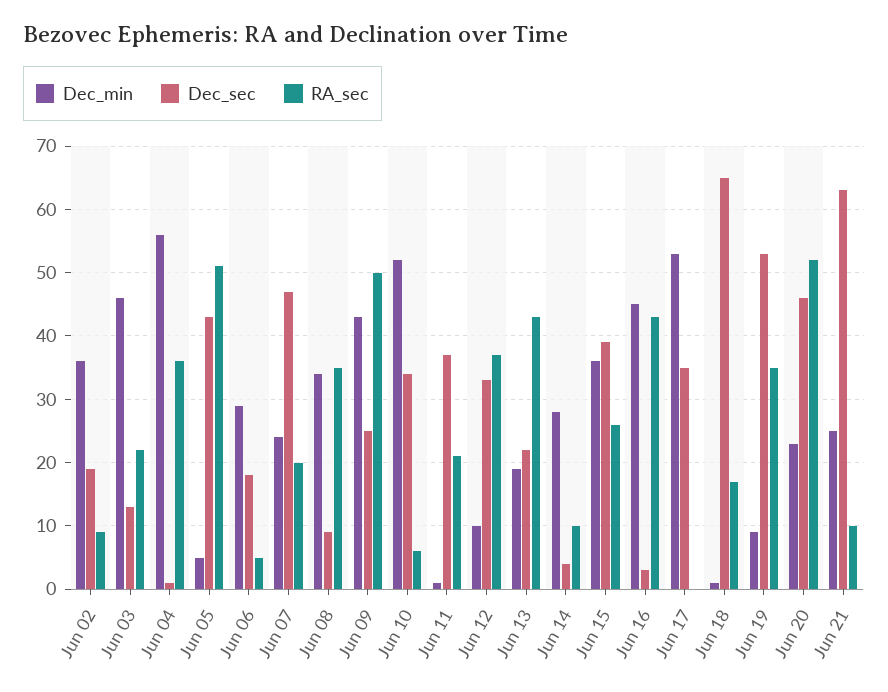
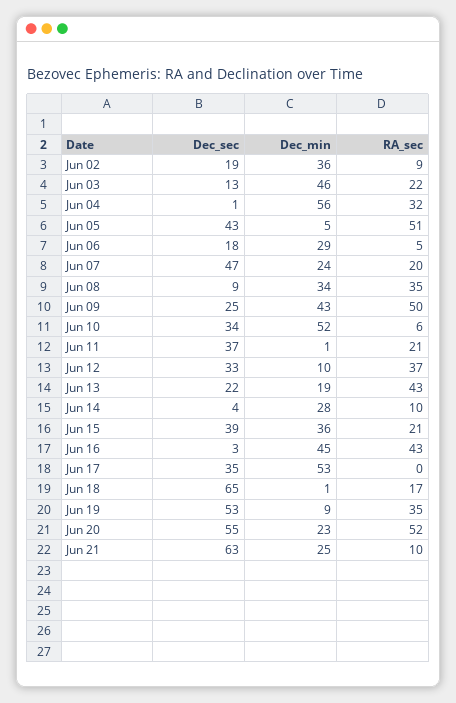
  {
    "Dec_min": {
      "Jun 02": 36,
      "Jun 03": 46,
      "Jun 04": 56,
      "Jun 05": 5,
      "Jun 06": 29,
      "Jun 07": 24,
      "Jun 08": 34,
      "Jun 09": 43,
      "Jun 10": 52,
      "Jun 11": 1,
      "Jun 12": 10,
      "Jun 13": 19,
      "Jun 14": 28,
      "Jun 15": 36,
      "Jun 16": 45,
      "Jun 17": 53,
      "Jun 18": 1,
      "Jun 19": 9,
      "Jun 20": 23,
      "Jun 21": 25
    },
    "Dec_sec": {
      "Jun 02": 19,
      "Jun 03": 13,
      "Jun 04": 1,
      "Jun 05": 43,
      "Jun 06": 18,
      "Jun 07": 47,
      "Jun 08": 9,
      "Jun 09": 25,
      "Jun 10": 34,
      "Jun 11": 37,
      "Jun 12": 33,
      "Jun 13": 22,
      "Jun 14": 4,
      "Jun 15": 39,
      "Jun 16": 3,
      "Jun 17": 35,
      "Jun 18": 65,
      "Jun 19": 53,
-     "Jun 20": 46,
+     "Jun 20": 55,
      "Jun 21": 63
    },
    "RA_sec": {
      "Jun 02": 9,
      "Jun 03": 22,
-     "Jun 04": 36,
+     "Jun 04": 32,
      "Jun 05": 51,
      "Jun 06": 5,
      "Jun 07": 20,
      "Jun 08": 35,
      "Jun 09": 50,
      "Jun 10": 6,
      "Jun 11": 21,
      "Jun 12": 37,
      "Jun 13": 43,
      "Jun 14": 10,
-     "Jun 15": 26,
+     "Jun 15": 21,
      "Jun 16": 43,
      "Jun 17": 0,
      "Jun 18": 17,
      "Jun 19": 35,
      "Jun 20": 52,
      "Jun 21": 10
    }
  }

